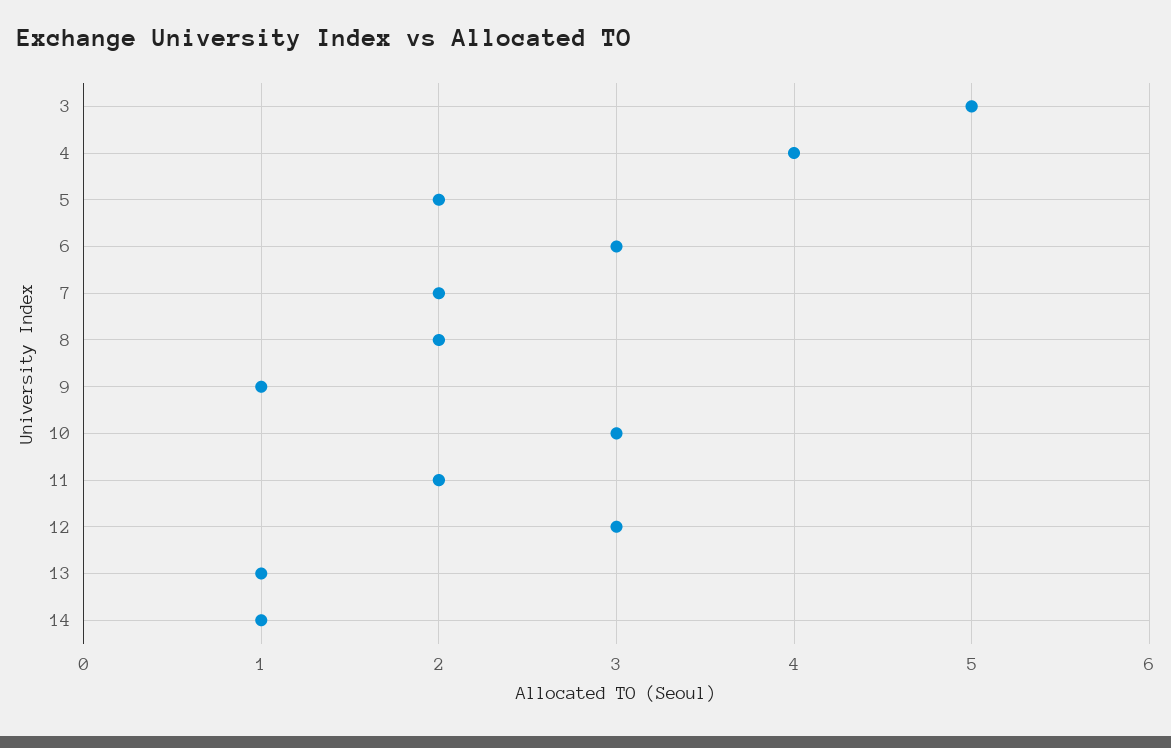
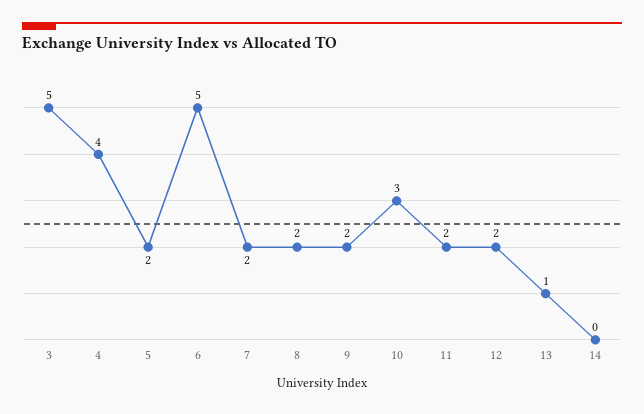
  {
    "3": 5,
    "4": 4,
    "5": 2,
-   "6": 3,
+   "6": 5,
    "7": 2,
    "8": 2,
-   "9": 1,
+   "9": 2,
    "10": 3,
    "11": 2,
-   "12": 3,
+   "12": 2,
    "13": 1,
-   "14": 1
+   "14": 0
  }

